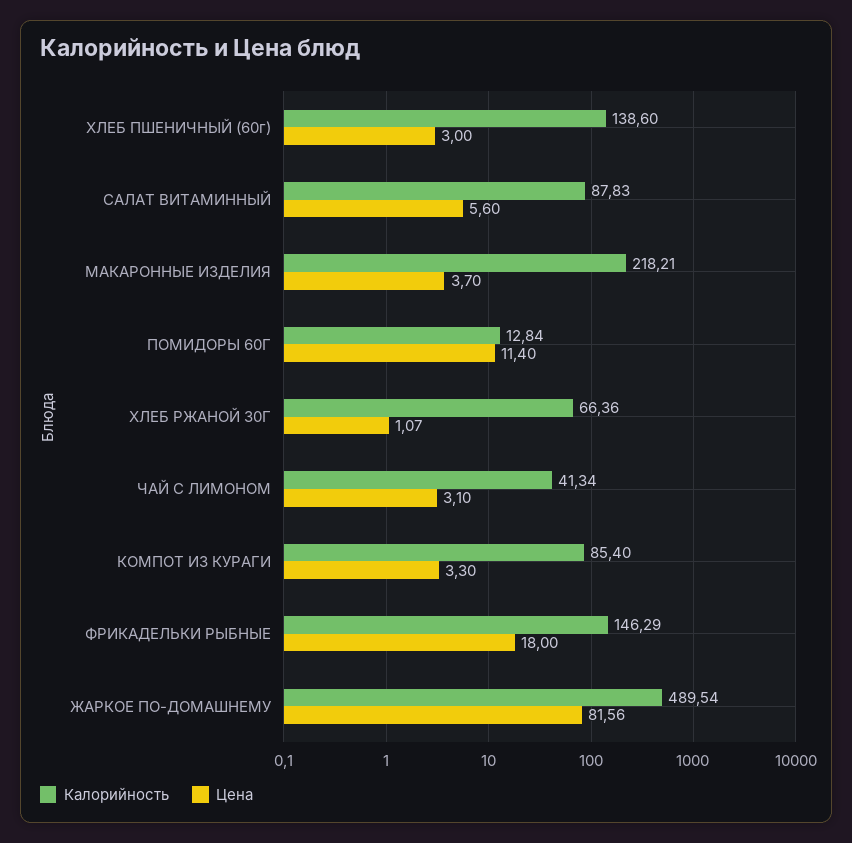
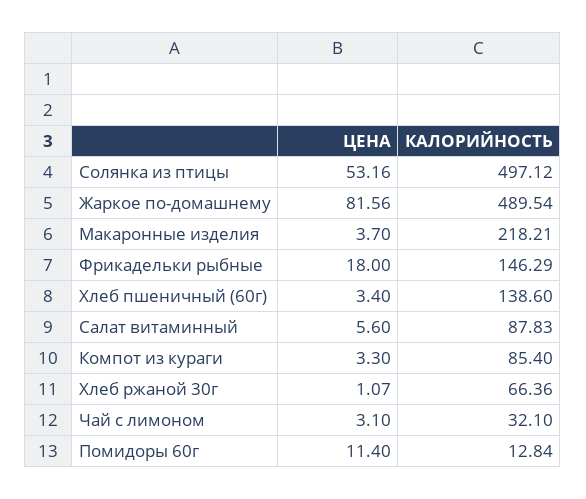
  {
    "Калорийность": {
      "ХЛЕБ ПШЕНИЧНЫЙ (60г)": 138.6,
      "САЛАТ ВИТАМИННЫЙ": 87.83,
      "МАКАРОННЫЕ ИЗДЕЛИЯ": 218.21,
      "ПОМИДОРЫ 60Г": 12.84,
      "ХЛЕБ РЖАНОЙ 30Г": 66.36,
-     "ЧАЙ С ЛИМОНОМ": 41.34,
+     "ЧАЙ С ЛИМОНОМ": 32.1,
      "КОМПОТ ИЗ КУРАГИ": 85.4,
      "ФРИКАДЕЛЬКИ РЫБНЫЕ": 146.29,
-     "ЖАРКОЕ ПО-ДОМАШНЕМУ": 489.54
+     "ЖАРКОЕ ПО-ДОМАШНЕМУ": 489.54,
+     "Солянка из птицы": 497.12
    },
    "Цена": {
-     "ХЛЕБ ПШЕНИЧНЫЙ (60г)": 3,
+     "ХЛЕБ ПШЕНИЧНЫЙ (60г)": 3.4,
      "САЛАТ ВИТАМИННЫЙ": 5.6,
      "МАКАРОННЫЕ ИЗДЕЛИЯ": 3.7,
      "ПОМИДОРЫ 60Г": 11.4,
      "ХЛЕБ РЖАНОЙ 30Г": 1.07,
      "ЧАЙ С ЛИМОНОМ": 3.1,
      "КОМПОТ ИЗ КУРАГИ": 3.3,
      "ФРИКАДЕЛЬКИ РЫБНЫЕ": 18,
-     "ЖАРКОЕ ПО-ДОМАШНЕМУ": 81.56
+     "ЖАРКОЕ ПО-ДОМАШНЕМУ": 81.56,
+     "Солянка из птицы": 53.16
    }
  }

